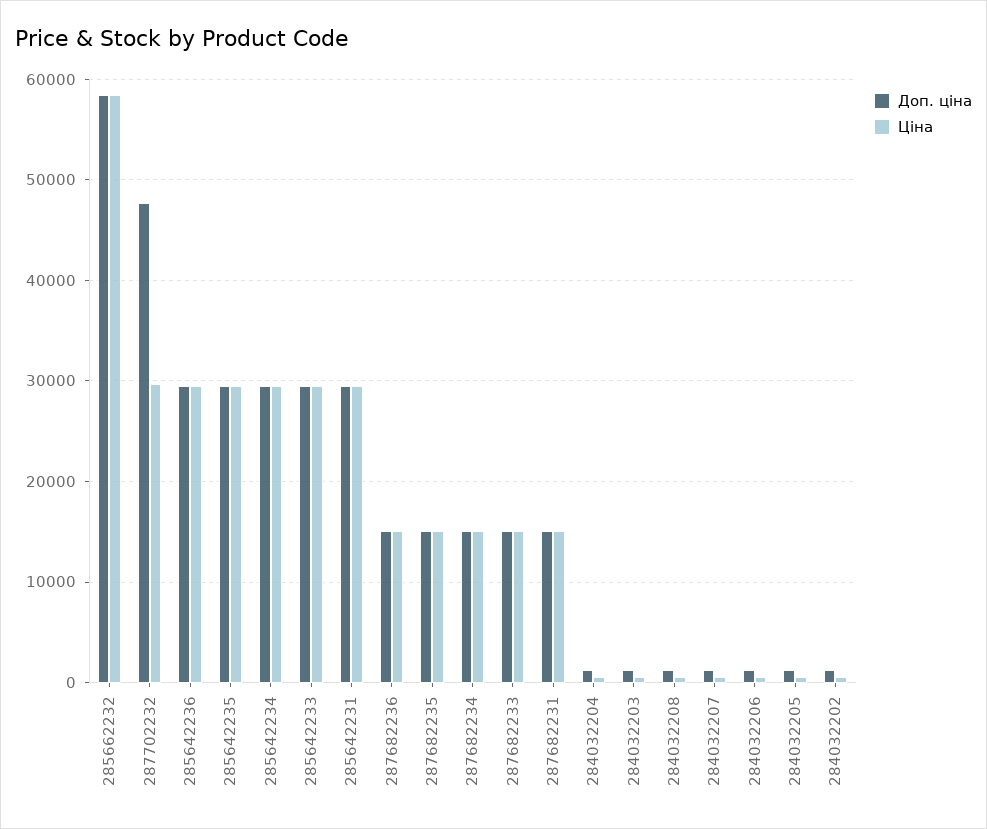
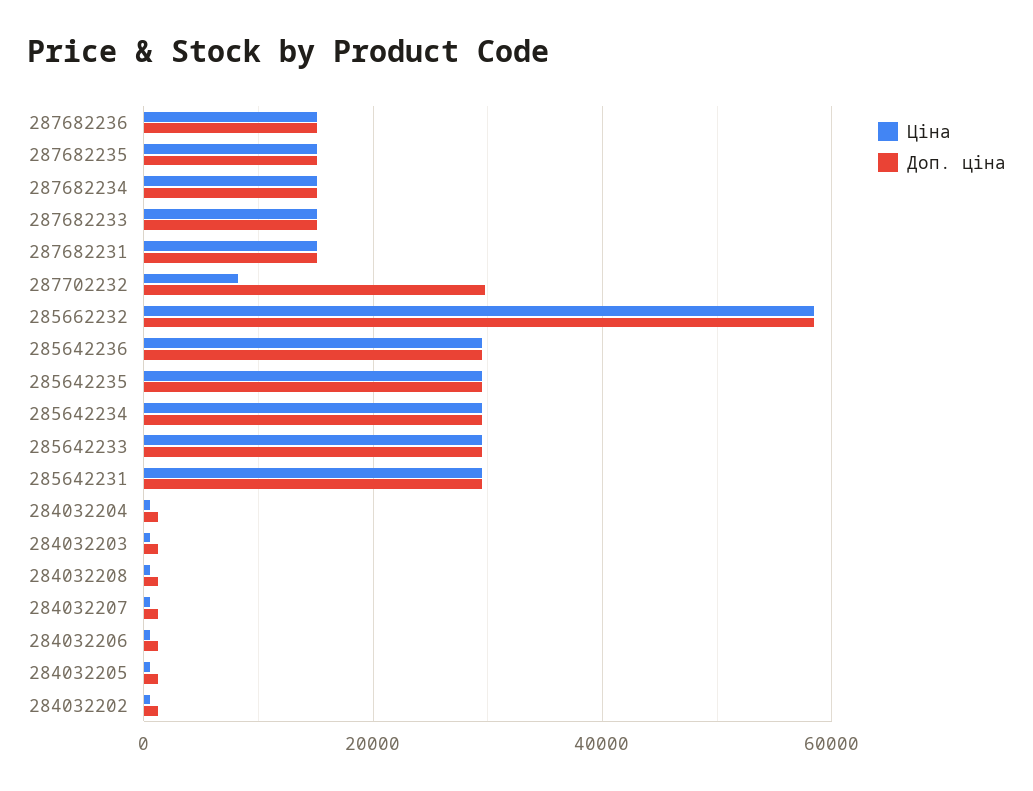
  {
    "Доп. ціна": {
      "285662232": 58000,
-     "287702232": 48000,
+     "287702232": 30000,
      "285642236": 29000,
      "285642235": 29000,
      "285642234": 29000,
      "285642233": 29000,
      "285642231": 29000,
      "287682236": 15000,
      "287682235": 15000,
      "287682234": 15000,
      "287682233": 15000,
      "287682231": 15000,
      "284032204": 1000,
      "284032203": 1000,
      "284032208": 1000,
      "284032207": 1000,
      "284032206": 1000,
      "284032205": 1000,
      "284032202": 1000
    },
    "Ціна": {
      "285662232": 58000,
-     "287702232": 30000,
+     "287702232": 8000,
      "285642236": 29000,
      "285642235": 29000,
      "285642234": 29000,
      "285642233": 29000,
      "285642231": 29000,
      "287682236": 15000,
      "287682235": 15000,
      "287682234": 15000,
      "287682233": 15000,
      "287682231": 15000,
      "284032204": 1000,
      "284032203": 1000,
      "284032208": 1000,
      "284032207": 1000,
      "284032206": 1000,
      "284032205": 1000,
      "284032202": 1000
    }
  }

